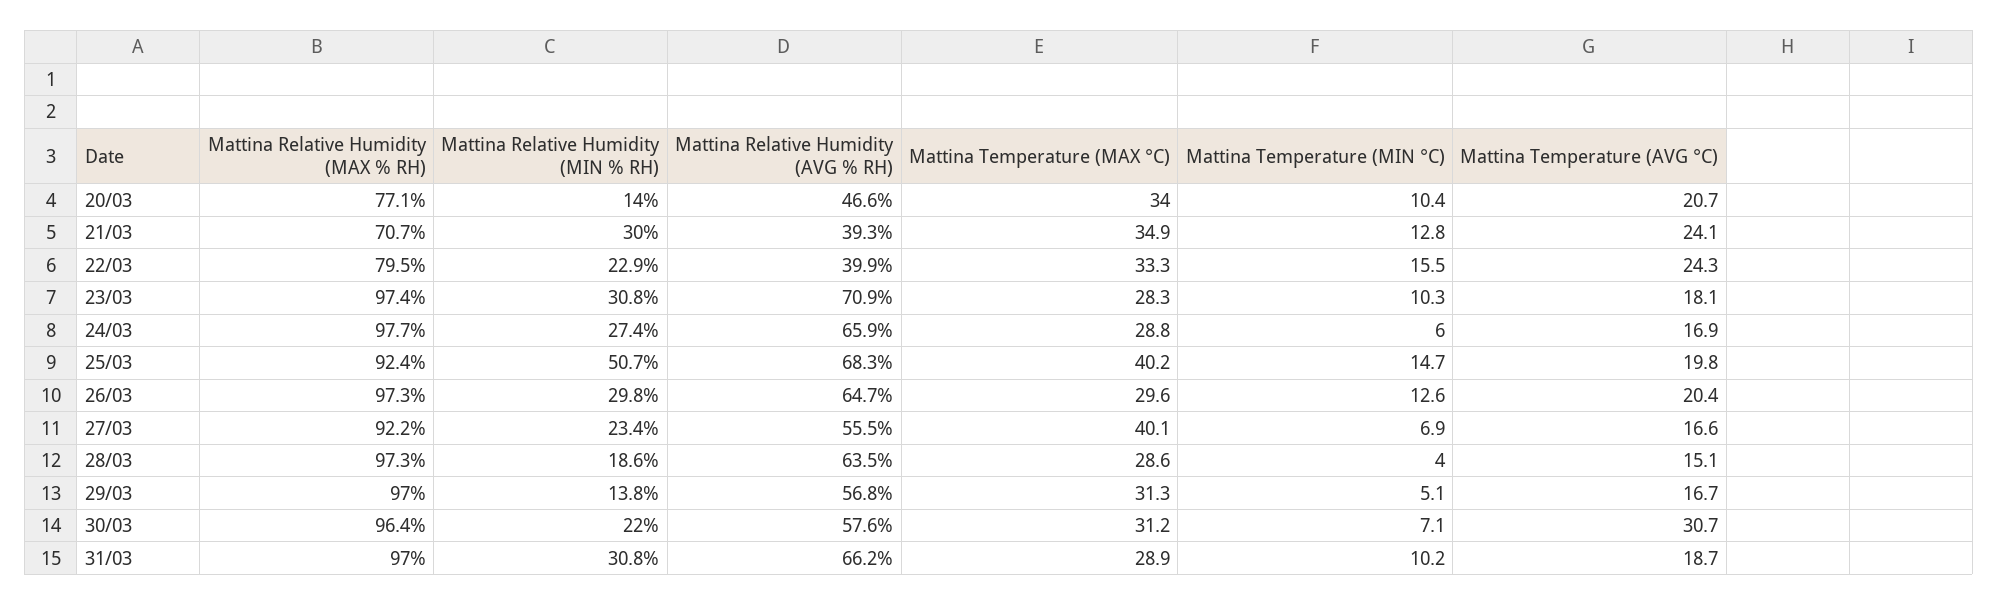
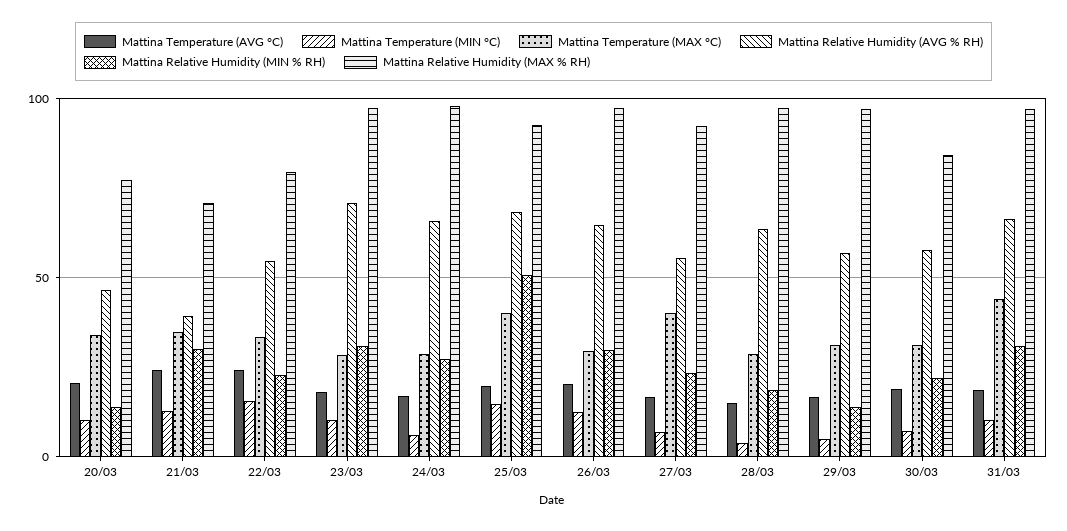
  {
    "Mattina Relative Humidity (MAX % RH)": {
      "20/03": 77.1,
      "21/03": 70.7,
      "22/03": 79.5,
      "23/03": 97.4,
      "24/03": 97.7,
      "25/03": 92.4,
      "26/03": 97.3,
      "27/03": 92.2,
      "28/03": 97.3,
      "29/03": 97,
-     "30/03": 96.4,
+     "30/03": 85,
      "31/03": 97
    },
    "Mattina Relative Humidity (MIN % RH)": {
      "20/03": 14,
      "21/03": 30,
      "22/03": 22.9,
      "23/03": 30.8,
      "24/03": 27.4,
      "25/03": 50.7,
      "26/03": 29.8,
      "27/03": 23.4,
      "28/03": 18.6,
      "29/03": 13.8,
      "30/03": 22,
      "31/03": 30.8
    },
    "Mattina Relative Humidity (AVG % RH)": {
      "20/03": 46.6,
      "21/03": 39.3,
-     "22/03": 39.9,
+     "22/03": 55,
      "23/03": 70.9,
      "24/03": 65.9,
      "25/03": 68.3,
      "26/03": 64.7,
      "27/03": 55.5,
      "28/03": 63.5,
      "29/03": 56.8,
      "30/03": 57.6,
      "31/03": 66.2
    },
    "Mattina Temperature (MAX °C)": {
      "20/03": 34,
      "21/03": 34.9,
      "22/03": 33.3,
      "23/03": 28.3,
      "24/03": 28.8,
      "25/03": 40.2,
      "26/03": 29.6,
      "27/03": 40.1,
      "28/03": 28.6,
      "29/03": 31.3,
      "30/03": 31.2,
-     "31/03": 28.9
+     "31/03": 45
    },
    "Mattina Temperature (MIN °C)": {
      "20/03": 10.4,
      "21/03": 12.8,
      "22/03": 15.5,
      "23/03": 10.3,
      "24/03": 6,
      "25/03": 14.7,
      "26/03": 12.6,
      "27/03": 6.9,
      "28/03": 4,
      "29/03": 5.1,
      "30/03": 7.1,
      "31/03": 10.2
    },
    "Mattina Temperature (AVG °C)": {
      "20/03": 20.7,
      "21/03": 24.1,
      "22/03": 24.3,
      "23/03": 18.1,
      "24/03": 16.9,
      "25/03": 19.8,
      "26/03": 20.4,
      "27/03": 16.6,
      "28/03": 15.1,
      "29/03": 16.7,
-     "30/03": 30.7,
+     "30/03": 20,
      "31/03": 18.7
    }
  }

